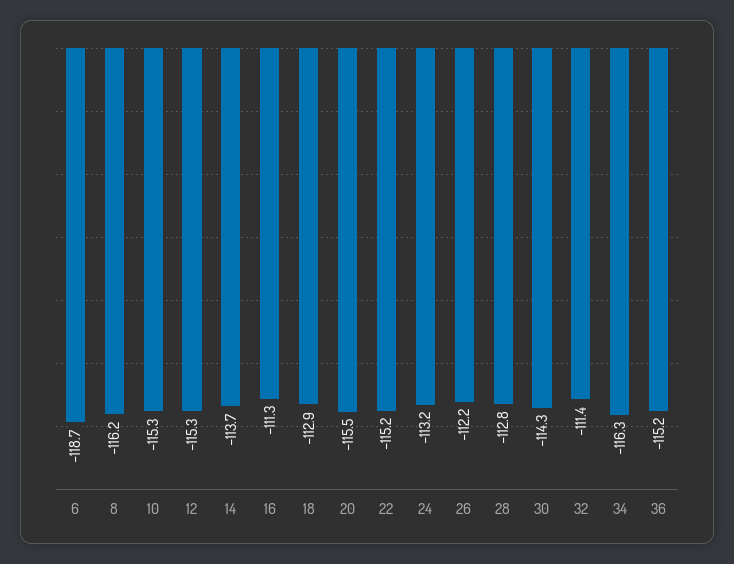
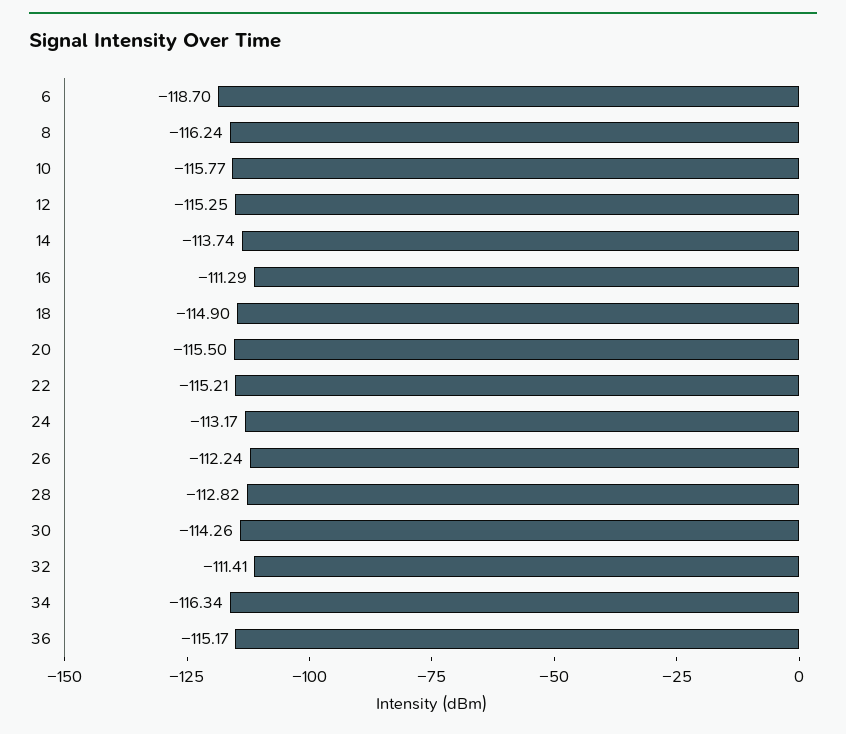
  {
    "6": -118.7,
    "8": -116.24,
-   "10": -115.3,
+   "10": -115.77,
    "12": -115.25,
    "14": -113.74,
    "16": -111.29,
-   "18": -112.9,
+   "18": -114.9,
    "20": -115.5,
    "22": -115.21,
    "24": -113.17,
    "26": -112.24,
    "28": -112.82,
    "30": -114.26,
    "32": -111.41,
    "34": -116.34,
    "36": -115.17
  }

